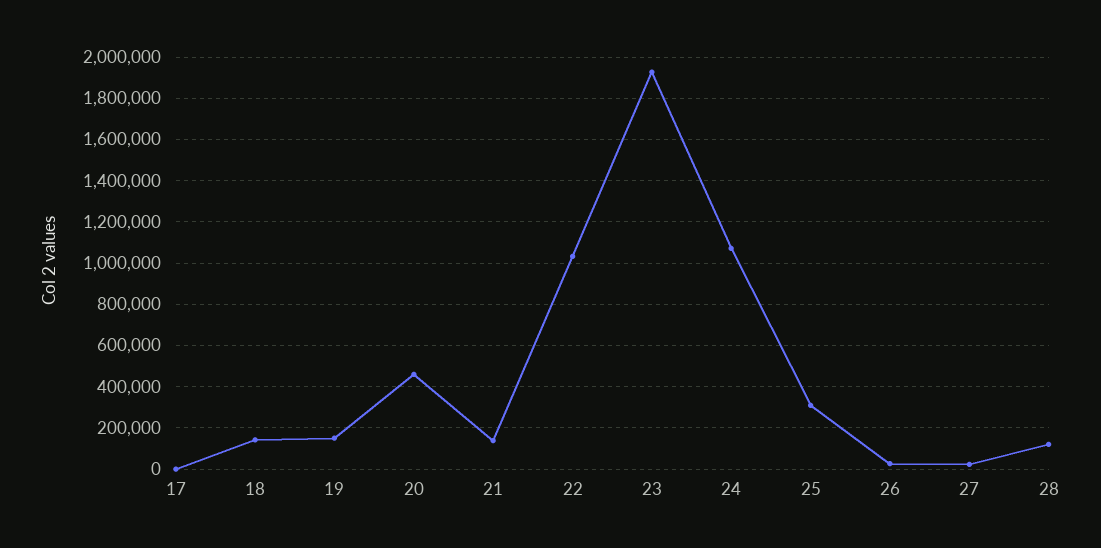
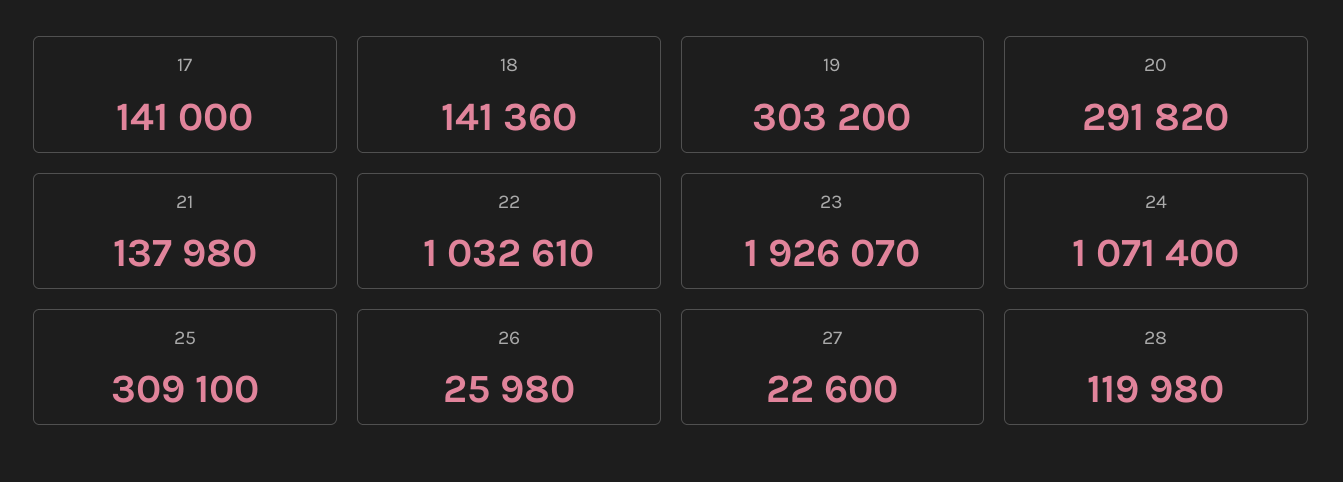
  {
-   "17": 0,
+   "17": 141000,
    "18": 141360,
-   "19": 150000,
+   "19": 303200,
-   "20": 450000,
+   "20": 291820,
    "21": 137980,
    "22": 1032610,
    "23": 1926070,
    "24": 1071400,
    "25": 309100,
    "26": 25980,
    "27": 22600,
    "28": 119980
  }

